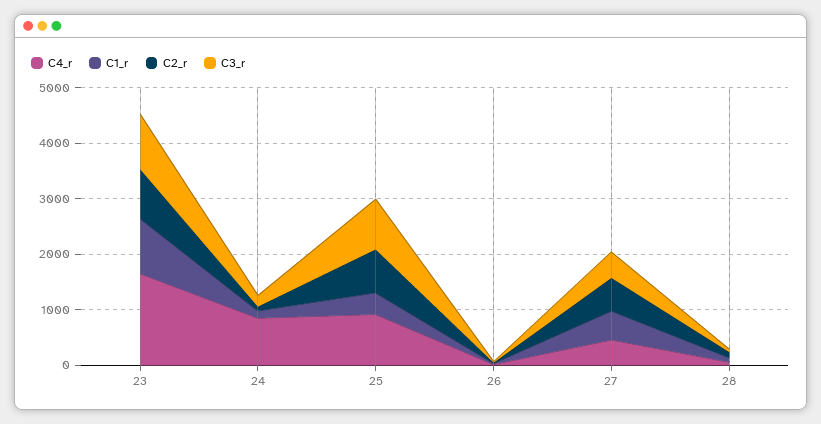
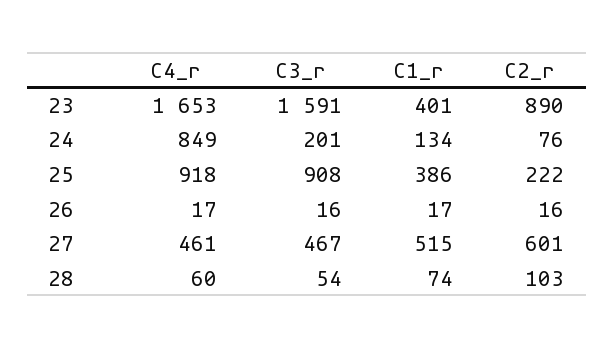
  {
    "C4_r": {
      "23": 1653,
      "24": 849,
      "25": 918,
      "26": 17,
      "27": 461,
      "28": 60
    },
    "C1_r": {
-     "23": 1000,
+     "23": 401,
      "24": 134,
      "25": 386,
      "26": 17,
      "27": 515,
      "28": 74
    },
    "C2_r": {
      "23": 890,
      "24": 76,
-     "25": 800,
+     "25": 222,
      "26": 16,
      "27": 601,
      "28": 103
    },
    "C3_r": {
-     "23": 1000,
+     "23": 1591,
      "24": 201,
      "25": 908,
      "26": 16,
      "27": 467,
      "28": 54
    }
  }

